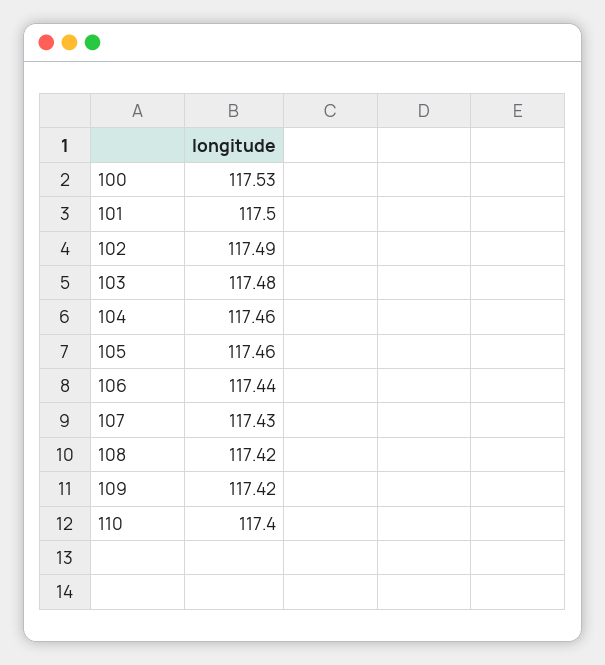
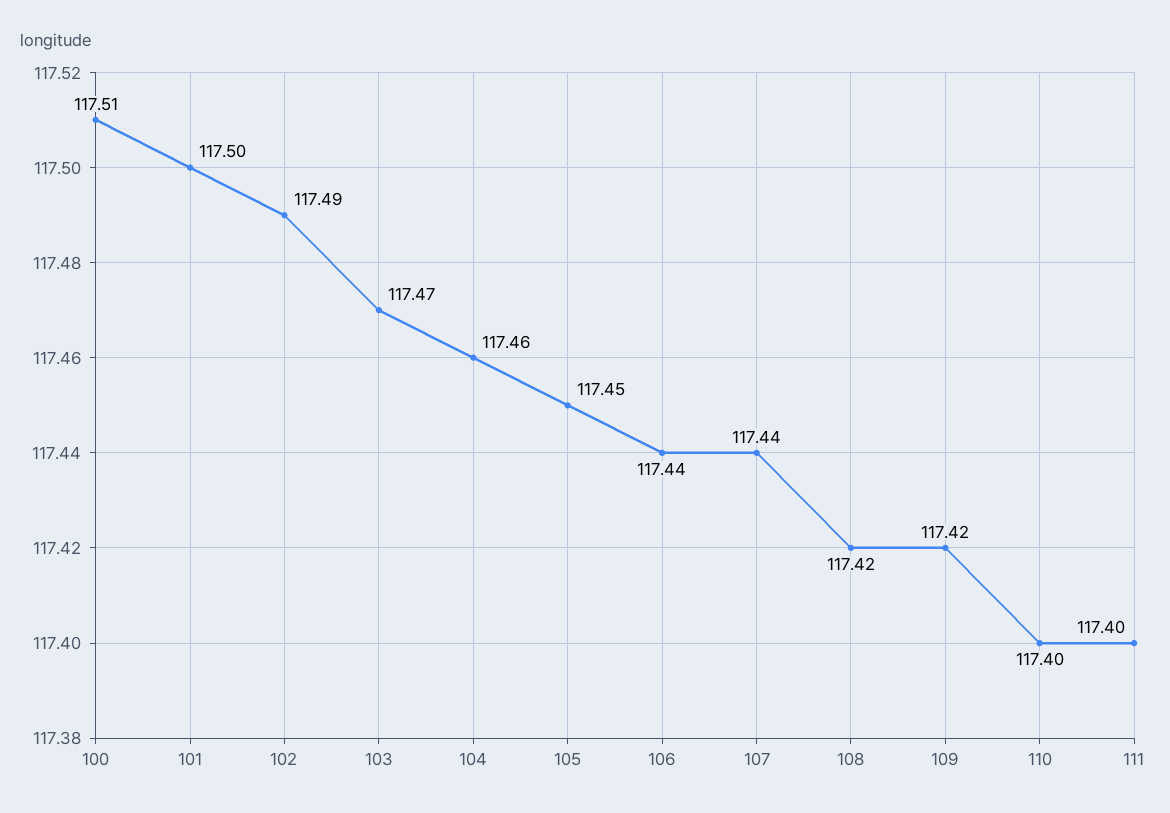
  {
-   "100": 117.53,
+   "100": 117.51,
    "101": 117.5,
    "102": 117.49,
-   "103": 117.48,
+   "103": 117.47,
    "104": 117.46,
-   "105": 117.46,
+   "105": 117.45,
    "106": 117.44,
-   "107": 117.43,
+   "107": 117.44,
    "108": 117.42,
    "109": 117.42,
-   "110": 117.4
+   "110": 117.4,
+   "111": 117.4
  }

